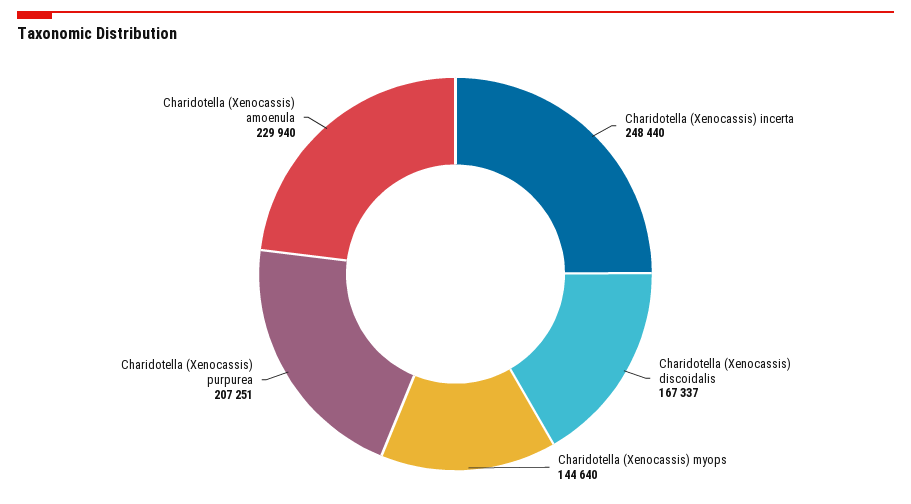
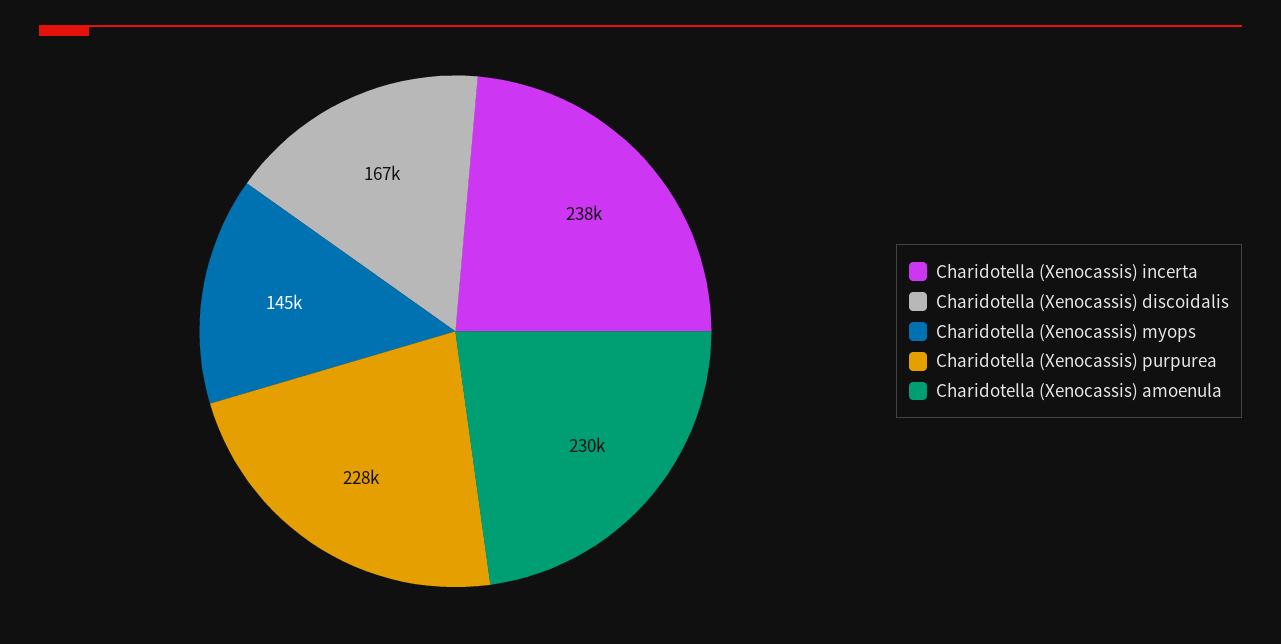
  {
-   "Charidotella (Xenocassis) incerta": 248440,
+   "Charidotella (Xenocassis) incerta": 238000,
    "Charidotella (Xenocassis) discoidalis": 167337,
    "Charidotella (Xenocassis) myops": 144640,
-   "Charidotella (Xenocassis) purpurea": 207251,
+   "Charidotella (Xenocassis) purpurea": 228000,
    "Charidotella (Xenocassis) amoenula": 229940
  }

